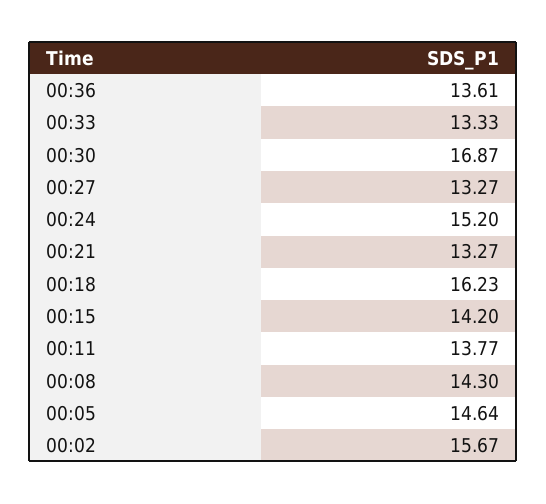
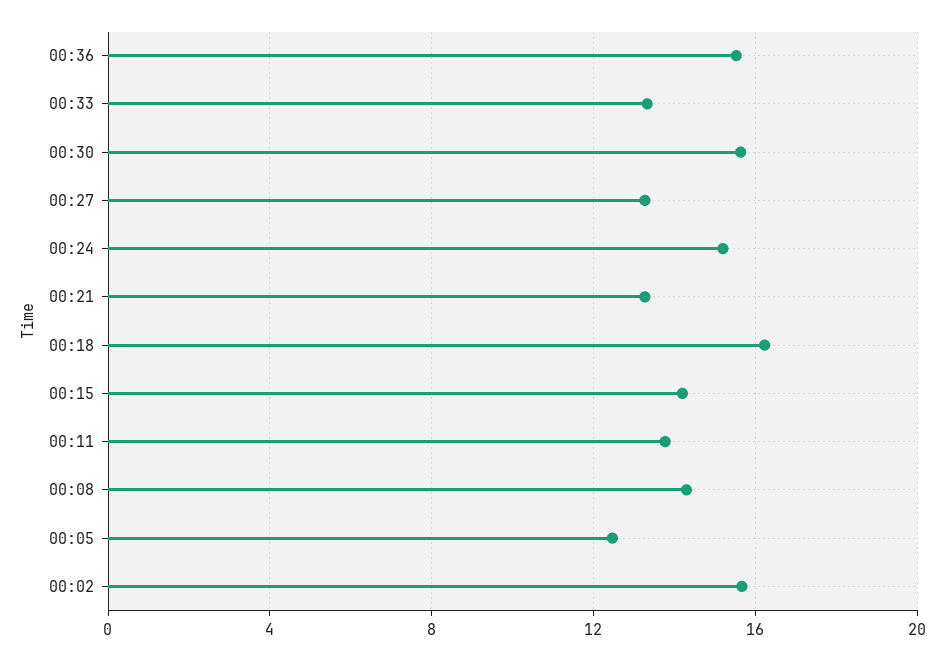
  {
-   "00:36": 13.61,
+   "00:36": 15.5,
    "00:33": 13.33,
-   "00:30": 16.87,
+   "00:30": 15.5,
    "00:27": 13.27,
    "00:24": 15.2,
    "00:21": 13.27,
    "00:18": 16.23,
    "00:15": 14.2,
    "00:11": 13.77,
    "00:08": 14.3,
-   "00:05": 14.64,
+   "00:05": 12.5,
    "00:02": 15.67
  }

